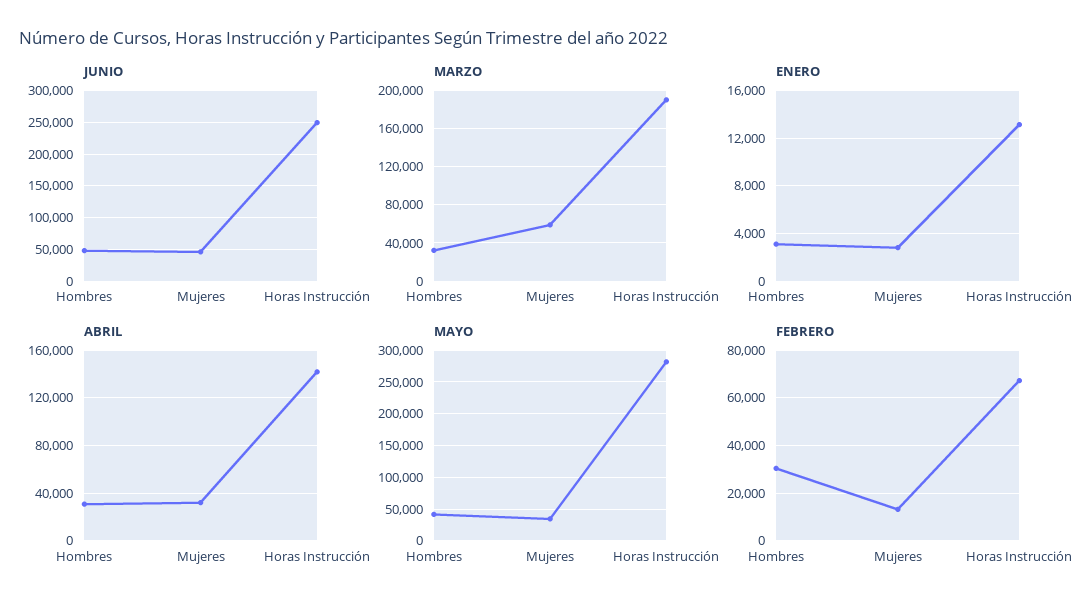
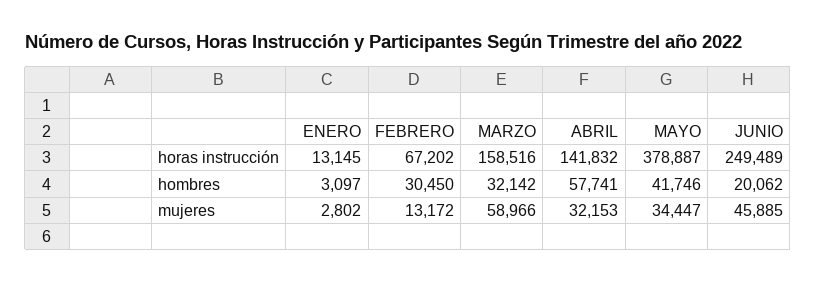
  {
    "JUNIO": {
-     "Hombres": 50000,
+     "Hombres": 20062,
      "Mujeres": 45885,
      "Horas Instrucción": 249489
    },
    "MARZO": {
      "Hombres": 32142,
      "Mujeres": 58966,
-     "Horas Instrucción": 190000
+     "Horas Instrucción": 158516
    },
    "ENERO": {
      "Hombres": 3097,
      "Mujeres": 2802,
      "Horas Instrucción": 13145
    },
    "ABRIL": {
-     "Hombres": 30000,
+     "Hombres": 57741,
      "Mujeres": 32153,
      "Horas Instrucción": 141832
    },
    "MAYO": {
      "Hombres": 41746,
      "Mujeres": 34447,
-     "Horas Instrucción": 280000
+     "Horas Instrucción": 378887
    },
    "FEBRERO": {
      "Hombres": 30450,
      "Mujeres": 13172,
      "Horas Instrucción": 67202
    }
  }

